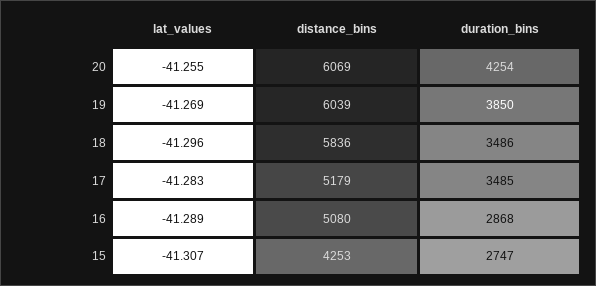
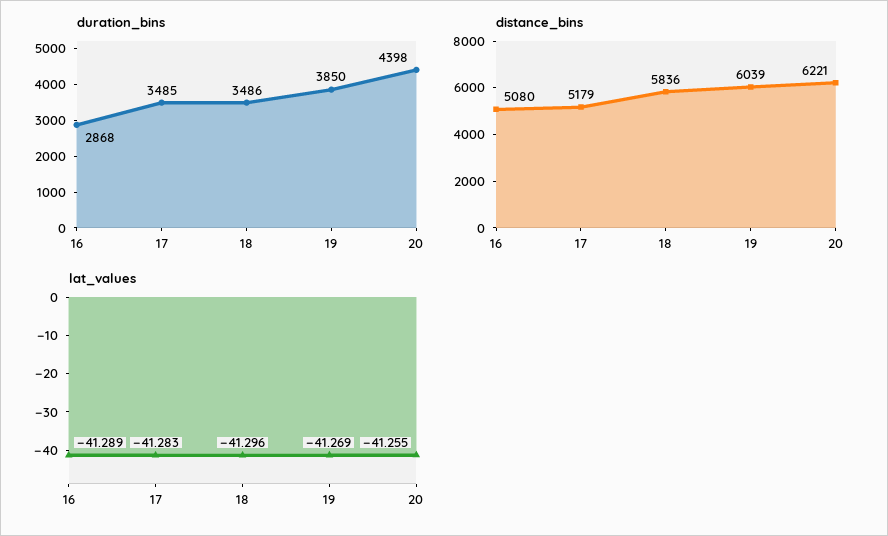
  {
    "lat_values": {
      "20": -41.255,
      "19": -41.269,
      "18": -41.296,
      "17": -41.283,
-     "16": -41.289,
+     "16": -41.289
-     "15": -41.307
    },
    "distance_bins": {
-     "20": 6069,
+     "20": 6221,
      "19": 6039,
      "18": 5836,
      "17": 5179,
-     "16": 5080,
+     "16": 5080
-     "15": 4253
    },
    "duration_bins": {
-     "20": 4254,
+     "20": 4398,
      "19": 3850,
      "18": 3486,
      "17": 3485,
-     "16": 2868,
+     "16": 2868
-     "15": 2747
    }
  }

